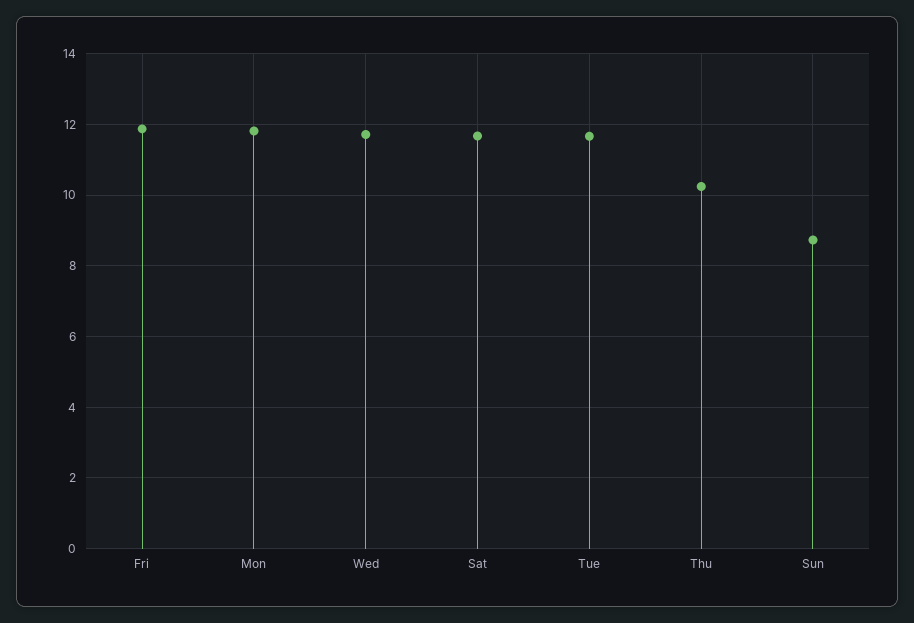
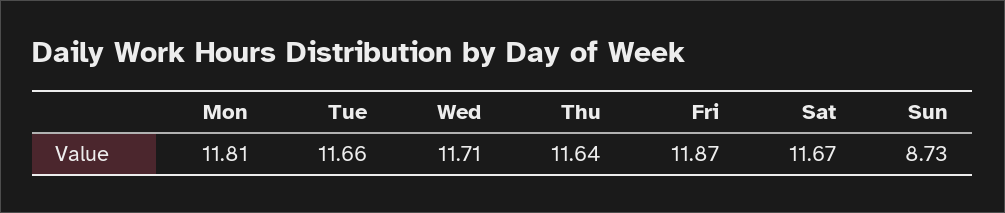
  {
    "Fri": 11.87,
    "Mon": 11.81,
    "Wed": 11.71,
    "Sat": 11.67,
    "Tue": 11.66,
-   "Thu": 10.2,
+   "Thu": 11.64,
    "Sun": 8.73
  }

